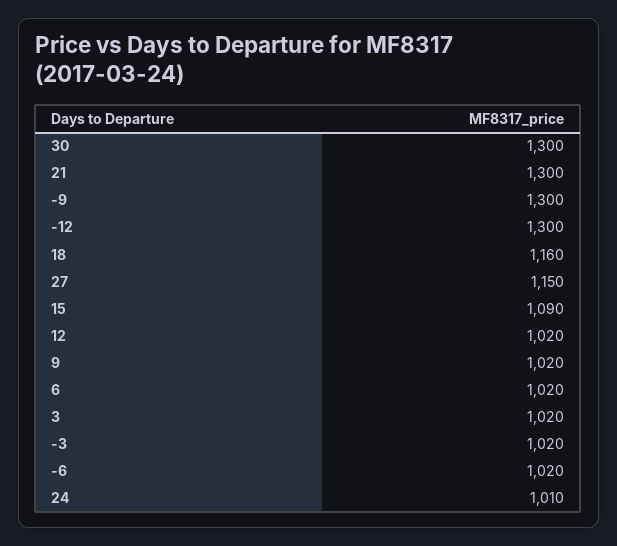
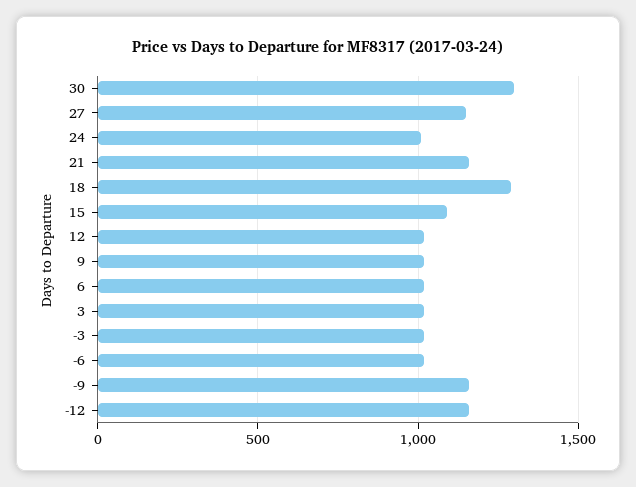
  {
    "30": 1300,
-   "21": 1300,
+   "21": 1150,
-   "-9": 1300,
+   "-9": 1150,
-   "-12": 1300,
+   "-12": 1150,
-   "18": 1160,
+   "18": 1300,
    "27": 1150,
    "15": 1090,
    "12": 1020,
    "9": 1020,
    "6": 1020,
    "3": 1020,
    "-3": 1020,
    "-6": 1020,
    "24": 1010
  }

